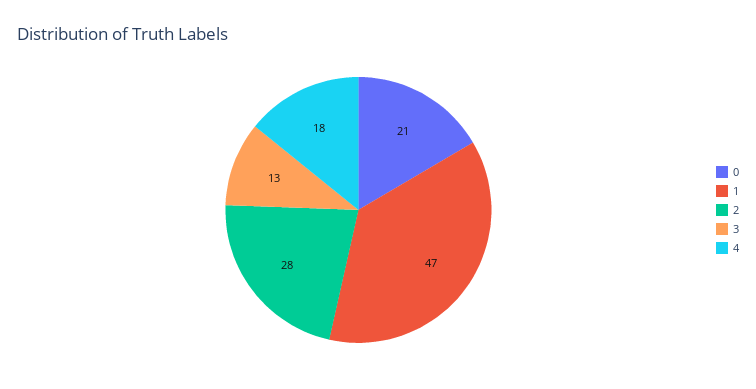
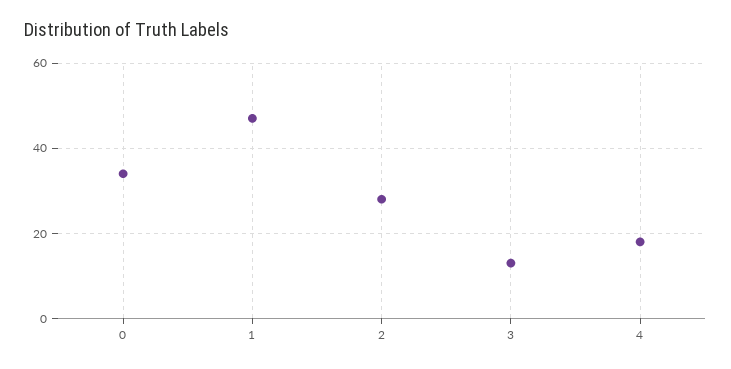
  {
-   "0": 21,
+   "0": 35,
    "1": 47,
    "2": 28,
    "3": 13,
    "4": 18
  }

